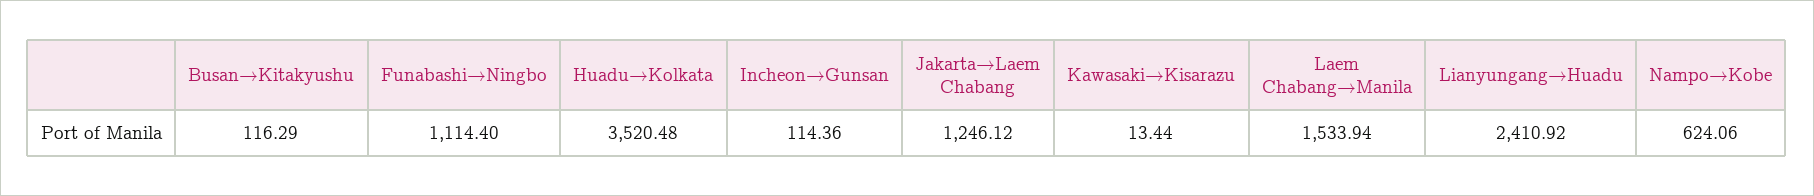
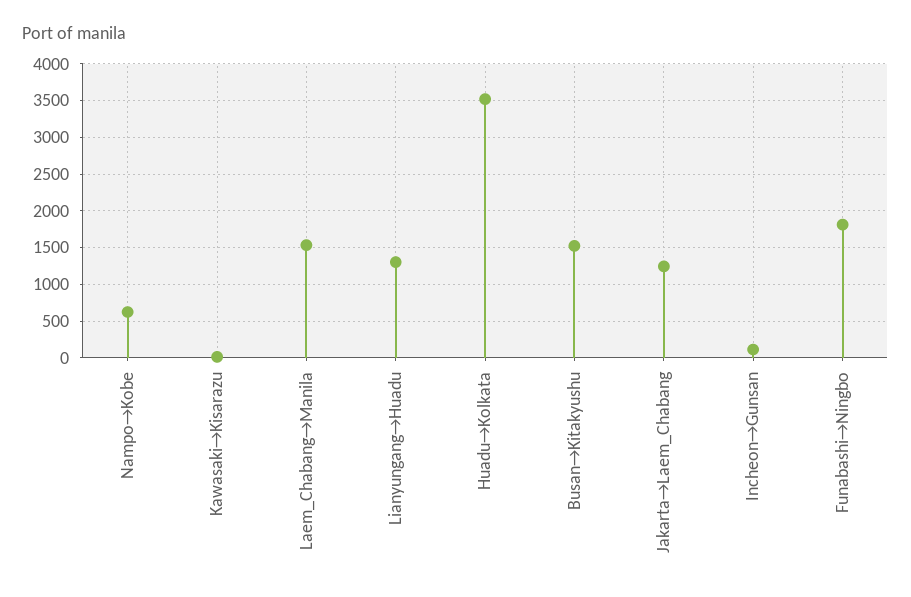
  {
-   "Busan→Kitakyushu": 116.29,
+   "Busan→Kitakyushu": 1500,
-   "Funabashi→Ningbo": 1114.4,
+   "Funabashi→Ningbo": 1800,
    "Huadu→Kolkata": 3520.48,
    "Incheon→Gunsan": 114.36,
    "Jakarta→Laem Chabang": 1246.12,
    "Kawasaki→Kisarazu": 13.44,
    "Laem Chabang→Manila": 1533.94,
-   "Lianyungang→Huadu": 2410.92,
+   "Lianyungang→Huadu": 1300,
    "Nampo→Kobe": 624.06
  }

